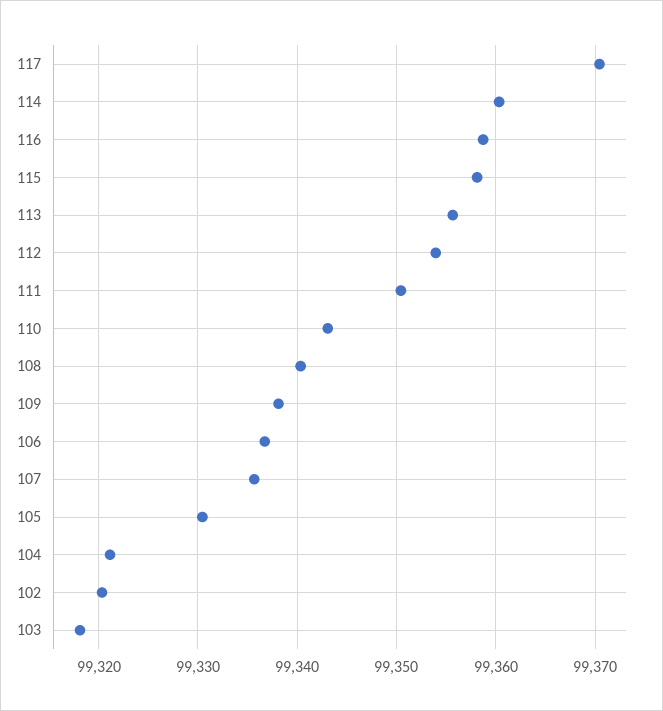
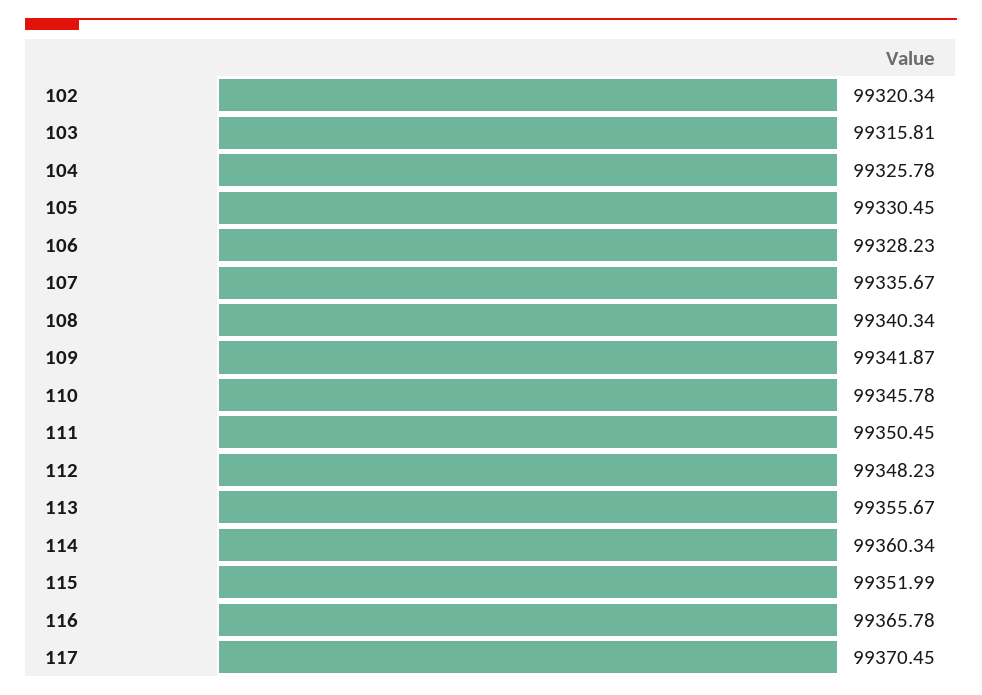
  {
    "117": 99370.45,
    "114": 99360.34,
-   "116": 99359,
+   "116": 99365.78,
-   "115": 99358,
+   "115": 99351.99,
    "113": 99355.67,
-   "112": 99354,
+   "112": 99348.23,
    "111": 99350.45,
-   "110": 99343,
+   "110": 99345.78,
    "108": 99340.34,
-   "109": 99338,
+   "109": 99341.87,
-   "106": 99337,
+   "106": 99328.23,
    "107": 99335.67,
    "105": 99330.45,
-   "104": 99321,
+   "104": 99325.78,
    "102": 99320.34,
-   "103": 99318
+   "103": 99315.81
  }

